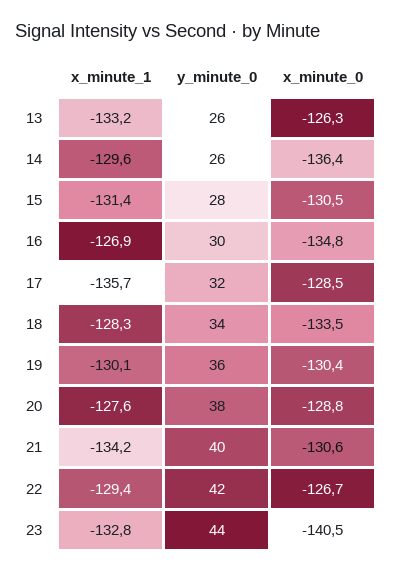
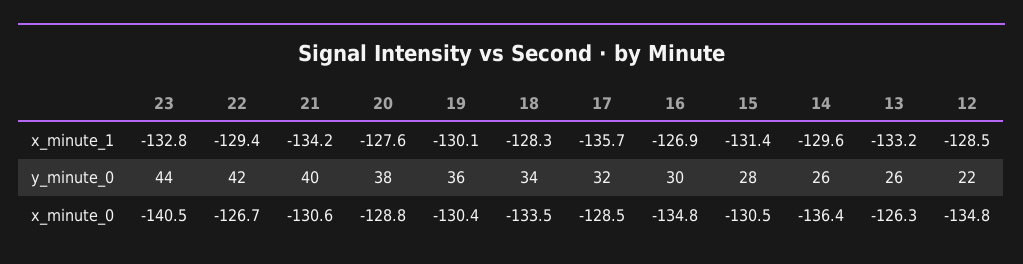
  {
    "x_minute_1": {
      "13": -133.2,
      "14": -129.6,
      "15": -131.4,
      "16": -126.9,
      "17": -135.7,
      "18": -128.3,
      "19": -130.1,
      "20": -127.6,
      "21": -134.2,
      "22": -129.4,
-     "23": -132.8
+     "23": -132.8,
+     "12": -128.5
    },
    "y_minute_0": {
      "13": 26,
      "14": 26,
      "15": 28,
      "16": 30,
      "17": 32,
      "18": 34,
      "19": 36,
      "20": 38,
      "21": 40,
      "22": 42,
-     "23": 44
+     "23": 44,
+     "12": 22
    },
    "x_minute_0": {
      "13": -126.3,
      "14": -136.4,
      "15": -130.5,
      "16": -134.8,
      "17": -128.5,
      "18": -133.5,
      "19": -130.4,
      "20": -128.8,
      "21": -130.6,
      "22": -126.7,
-     "23": -140.5
+     "23": -140.5,
+     "12": -134.8
    }
  }

